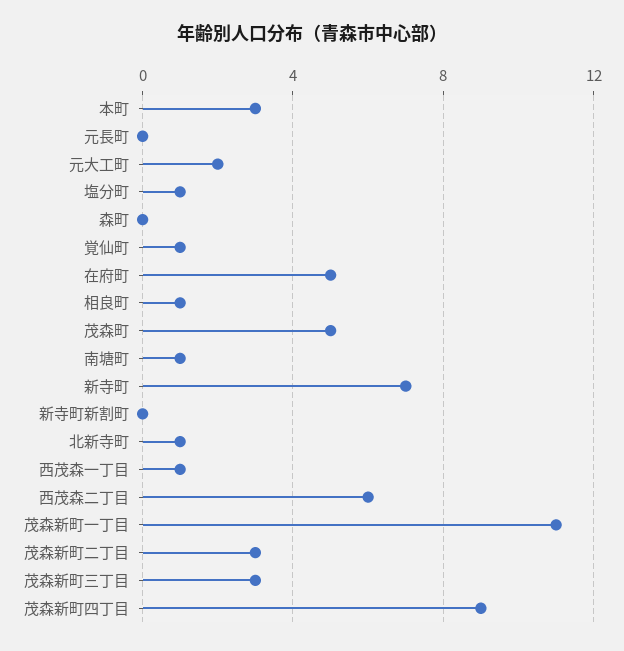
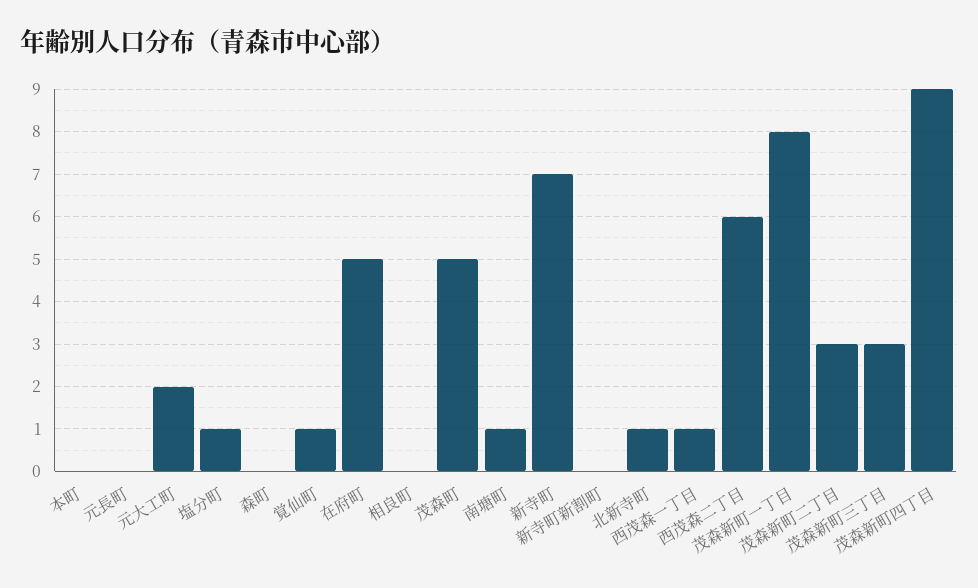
  {
-   "本町": 3,
+   "本町": 0,
    "元長町": 0,
    "元大工町": 2,
    "塩分町": 1,
    "森町": 0,
    "覚仙町": 1,
    "在府町": 5,
-   "相良町": 1,
+   "相良町": 0,
    "茂森町": 5,
    "南塘町": 1,
    "新寺町": 7,
    "新寺町新割町": 0,
    "北新寺町": 1,
    "西茂森一丁目": 1,
    "西茂森二丁目": 6,
-   "茂森新町一丁目": 11,
+   "茂森新町一丁目": 8,
    "茂森新町二丁目": 3,
    "茂森新町三丁目": 3,
    "茂森新町四丁目": 9
  }

